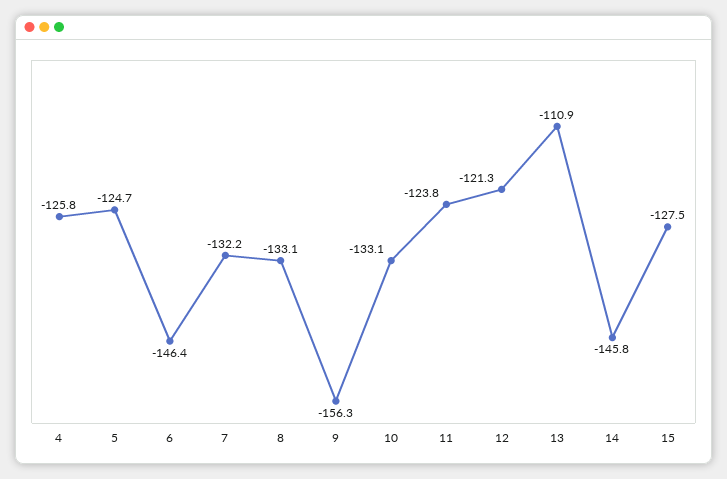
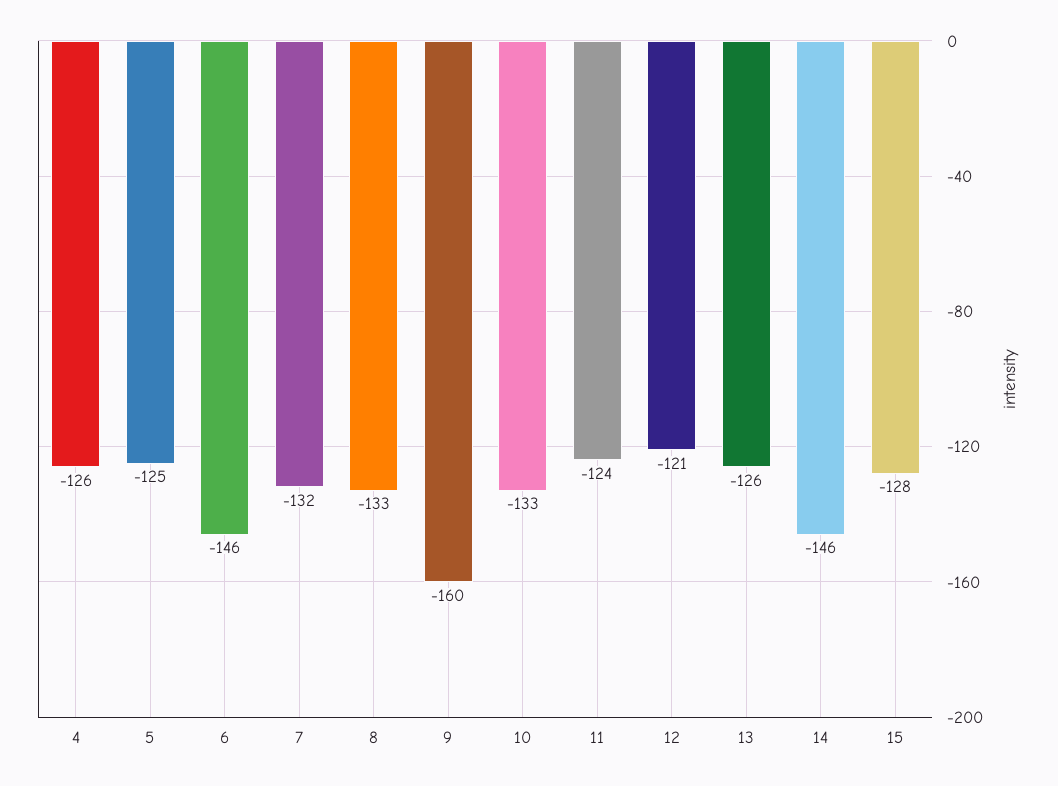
  {
    "4": -125.8,
    "5": -124.7,
    "6": -146.4,
    "7": -132.2,
    "8": -133.1,
-   "9": -156.3,
+   "9": -160,
    "10": -133.1,
    "11": -123.8,
    "12": -121.3,
-   "13": -110.9,
+   "13": -126,
    "14": -145.8,
    "15": -127.5
  }

